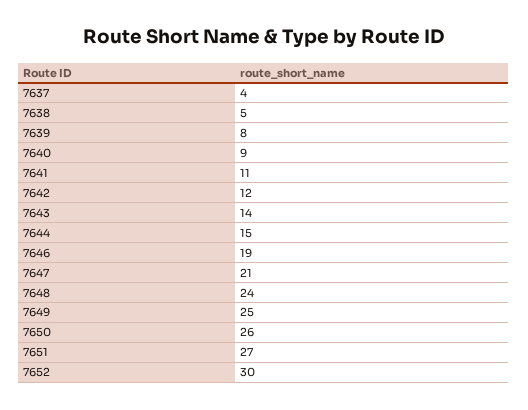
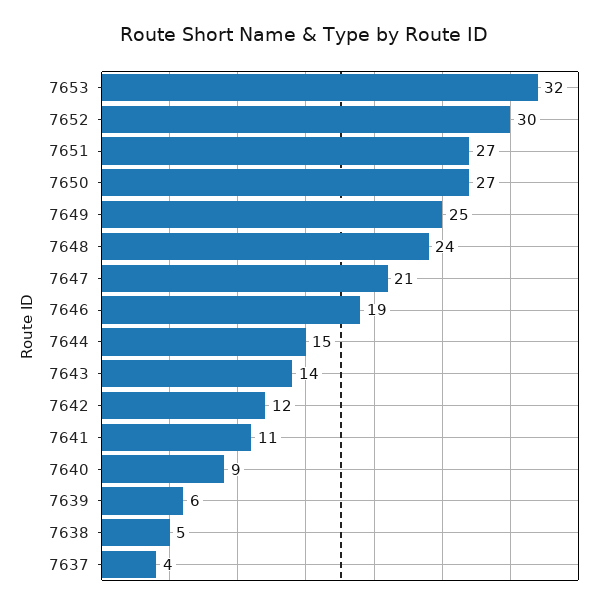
  {
    "7637": 4,
    "7638": 5,
-   "7639": 8,
+   "7639": 6,
    "7640": 9,
    "7641": 11,
    "7642": 12,
    "7643": 14,
    "7644": 15,
    "7646": 19,
    "7647": 21,
    "7648": 24,
    "7649": 25,
-   "7650": 26,
+   "7650": 27,
    "7651": 27,
-   "7652": 30
+   "7652": 30,
+   "7653": 32
  }

